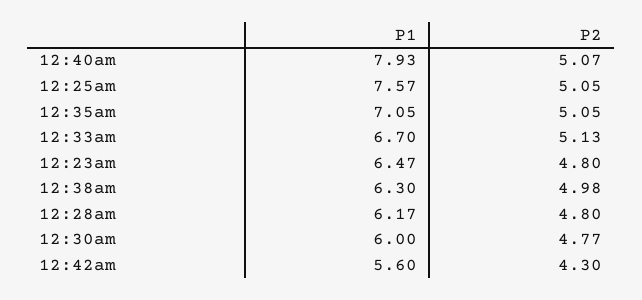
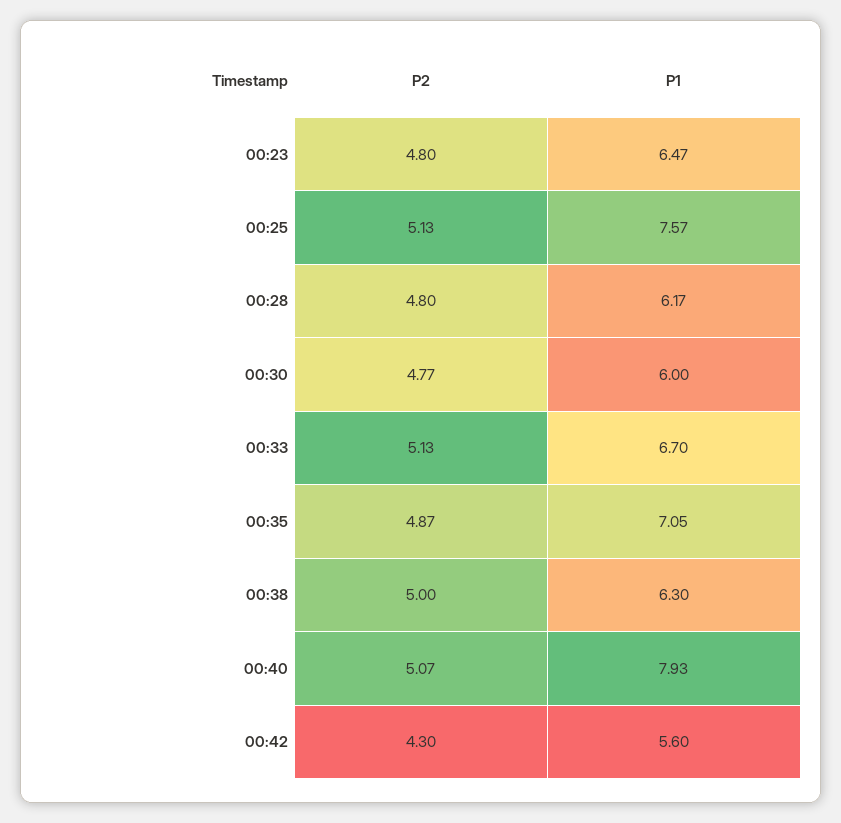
  {
    "P1": {
      "12:40am": 7.93,
      "12:25am": 7.57,
      "12:35am": 7.05,
      "12:33am": 6.7,
      "12:23am": 6.47,
      "12:38am": 6.3,
      "12:28am": 6.17,
      "12:30am": 6,
      "12:42am": 5.6
    },
    "P2": {
      "12:40am": 5.07,
-     "12:25am": 5.05,
+     "12:25am": 5.13,
-     "12:35am": 5.05,
+     "12:35am": 4.87,
      "12:33am": 5.13,
      "12:23am": 4.8,
-     "12:38am": 4.98,
+     "12:38am": 5,
      "12:28am": 4.8,
      "12:30am": 4.77,
      "12:42am": 4.3
    }
  }

